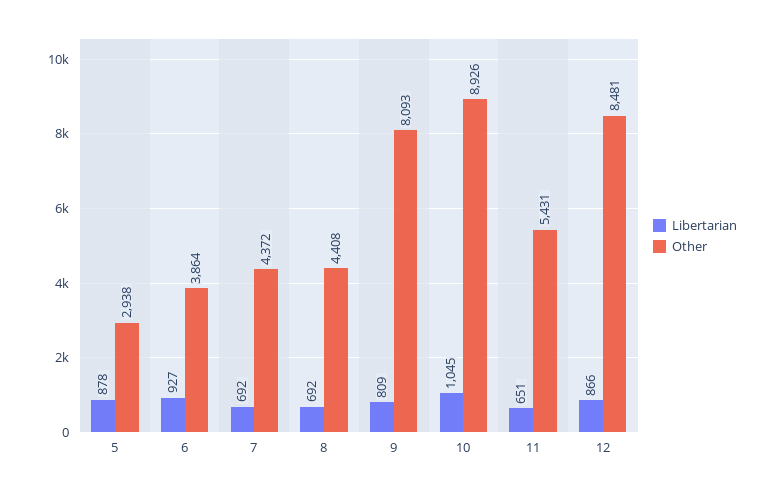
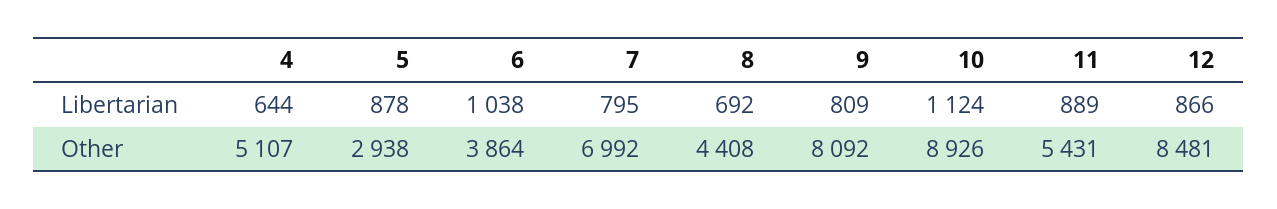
  {
    "Libertarian": {
      "5": 878,
-     "6": 927,
+     "6": 1038,
-     "7": 692,
+     "7": 795,
      "8": 692,
      "9": 809,
-     "10": 1045,
+     "10": 1124,
-     "11": 651,
+     "11": 889,
-     "12": 866
+     "12": 866,
+     "4": 644
    },
    "Other": {
      "5": 2938,
      "6": 3864,
-     "7": 4372,
+     "7": 6992,
      "8": 4408,
-     "9": 8093,
+     "9": 8092,
      "10": 8926,
      "11": 5431,
-     "12": 8481
+     "12": 8481,
+     "4": 5107
    }
  }

